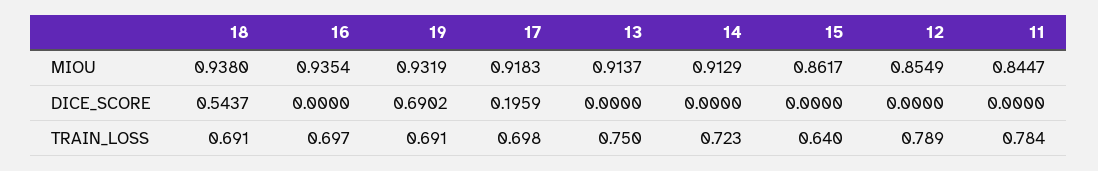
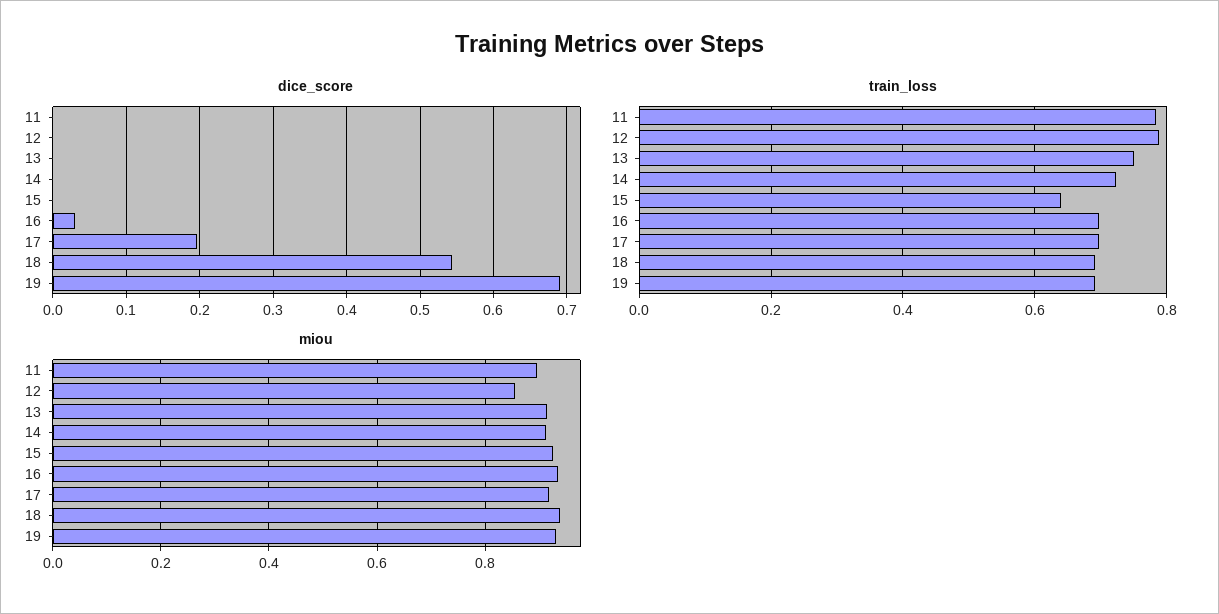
  {
    "MIOU": {
      "18": 0.938,
      "16": 0.9354,
      "19": 0.9319,
      "17": 0.9183,
      "13": 0.9137,
      "14": 0.9129,
-     "15": 0.8617,
+     "15": 0.92,
      "12": 0.8549,
-     "11": 0.8447
+     "11": 0.9
    },
    "DICE_SCORE": {
      "18": 0.5437,
-     "16": 0,
+     "16": 0.03,
      "19": 0.6902,
      "17": 0.1959,
      "13": 0,
      "14": 0,
      "15": 0,
      "12": 0,
      "11": 0
    },
    "TRAIN_LOSS": {
      "18": 0.691,
      "16": 0.697,
      "19": 0.691,
      "17": 0.698,
      "13": 0.75,
      "14": 0.723,
      "15": 0.64,
      "12": 0.789,
      "11": 0.784
    }
  }

